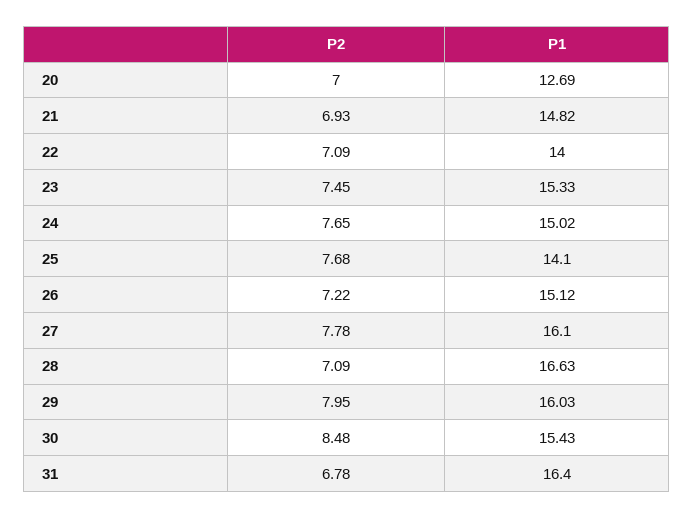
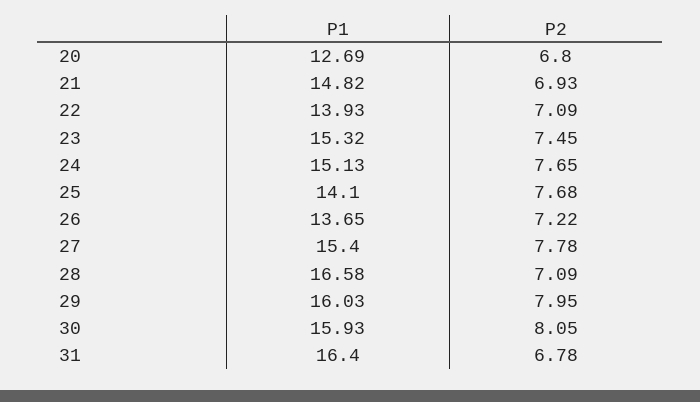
  {
    "P2": {
-     "20": 7,
+     "20": 6.8,
      "21": 6.93,
      "22": 7.09,
      "23": 7.45,
      "24": 7.65,
      "25": 7.68,
      "26": 7.22,
      "27": 7.78,
      "28": 7.09,
      "29": 7.95,
-     "30": 8.48,
+     "30": 8.05,
      "31": 6.78
    },
    "P1": {
      "20": 12.69,
      "21": 14.82,
-     "22": 14,
+     "22": 13.93,
-     "23": 15.33,
+     "23": 15.32,
-     "24": 15.02,
+     "24": 15.13,
      "25": 14.1,
-     "26": 15.12,
+     "26": 13.65,
-     "27": 16.1,
+     "27": 15.4,
-     "28": 16.63,
+     "28": 16.58,
      "29": 16.03,
-     "30": 15.43,
+     "30": 15.93,
      "31": 16.4
    }
  }

